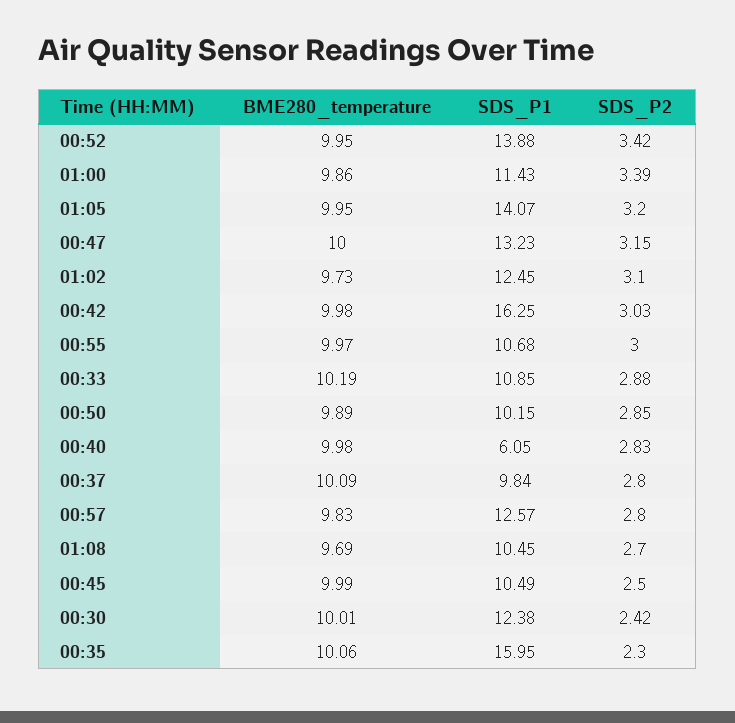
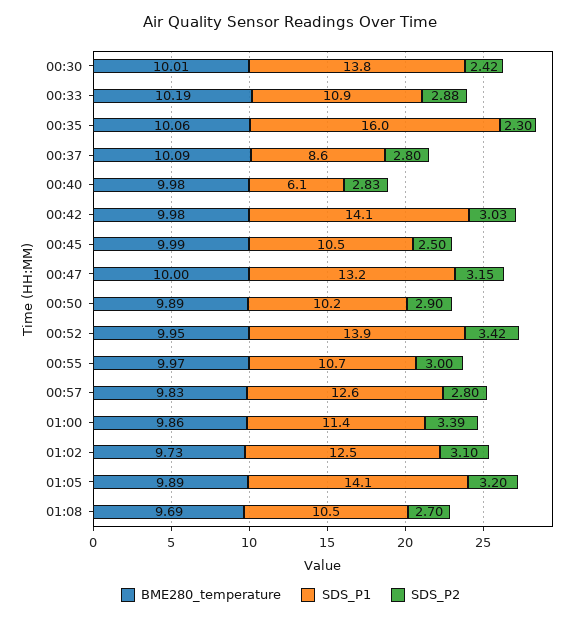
  {
    "BME280_temperature": {
      "00:52": 9.95,
      "01:00": 9.86,
-     "01:05": 9.95,
+     "01:05": 9.89,
      "00:47": 10,
      "01:02": 9.73,
      "00:42": 9.98,
      "00:55": 9.97,
      "00:33": 10.19,
      "00:50": 9.89,
      "00:40": 9.98,
      "00:37": 10.09,
      "00:57": 9.83,
      "01:08": 9.69,
      "00:45": 9.99,
      "00:30": 10.01,
      "00:35": 10.06
    },
    "SDS_P1": {
      "00:52": 13.88,
      "01:00": 11.43,
      "01:05": 14.07,
      "00:47": 13.23,
      "01:02": 12.45,
-     "00:42": 16.25,
+     "00:42": 14.1,
      "00:55": 10.68,
      "00:33": 10.85,
      "00:50": 10.15,
      "00:40": 6.05,
-     "00:37": 9.84,
+     "00:37": 8.6,
      "00:57": 12.57,
      "01:08": 10.45,
      "00:45": 10.49,
-     "00:30": 12.38,
+     "00:30": 13.8,
      "00:35": 15.95
    },
    "SDS_P2": {
      "00:52": 3.42,
      "01:00": 3.39,
      "01:05": 3.2,
      "00:47": 3.15,
      "01:02": 3.1,
      "00:42": 3.03,
      "00:55": 3,
      "00:33": 2.88,
-     "00:50": 2.85,
+     "00:50": 2.9,
      "00:40": 2.83,
      "00:37": 2.8,
      "00:57": 2.8,
      "01:08": 2.7,
      "00:45": 2.5,
      "00:30": 2.42,
      "00:35": 2.3
    }
  }

